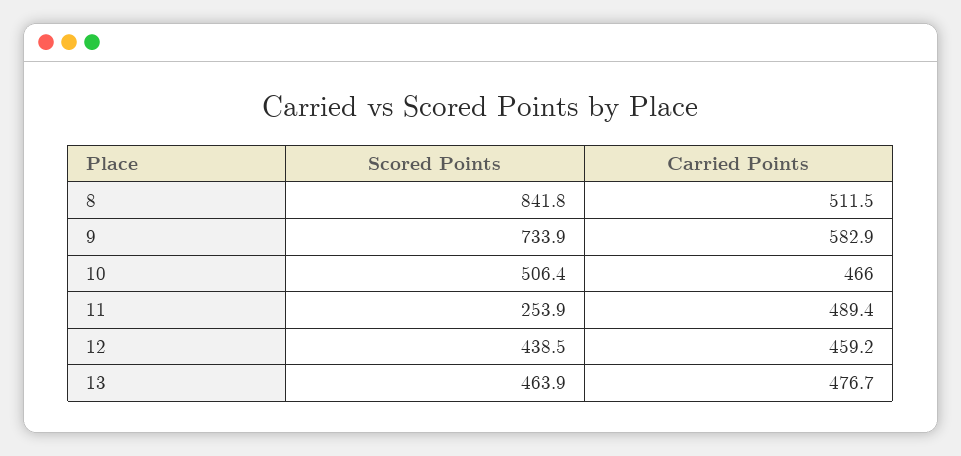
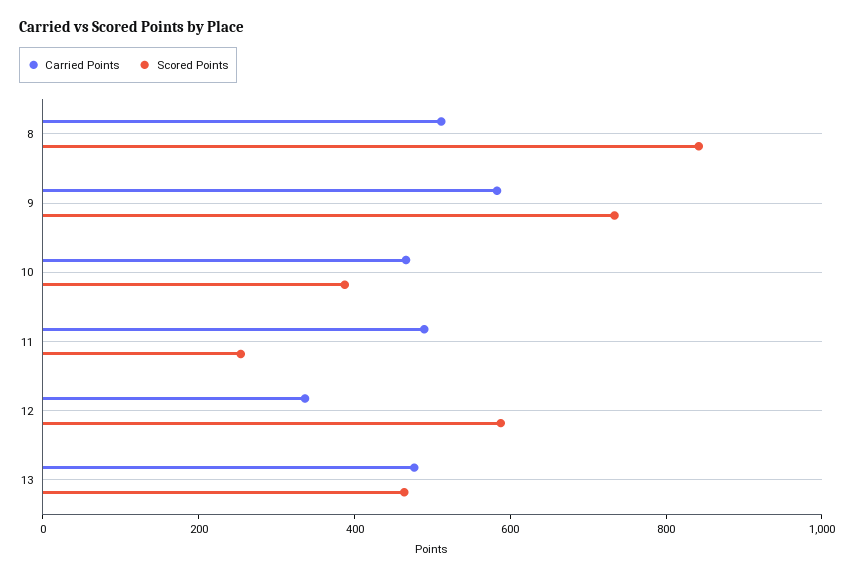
  {
    "Scored Points": {
      "8": 841.8,
      "9": 733.9,
-     "10": 506.4,
+     "10": 400,
      "11": 253.9,
-     "12": 438.5,
+     "12": 600,
      "13": 463.9
    },
    "Carried Points": {
      "8": 511.5,
      "9": 582.9,
      "10": 466,
      "11": 489.4,
-     "12": 459.2,
+     "12": 350,
      "13": 476.7
    }
  }

